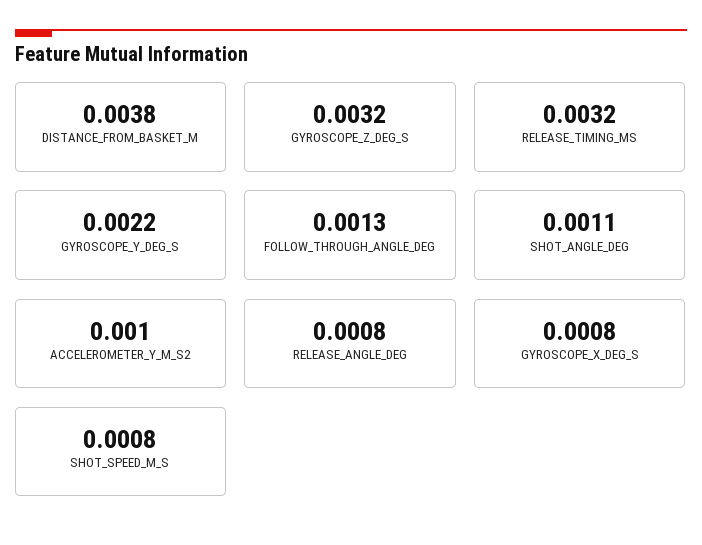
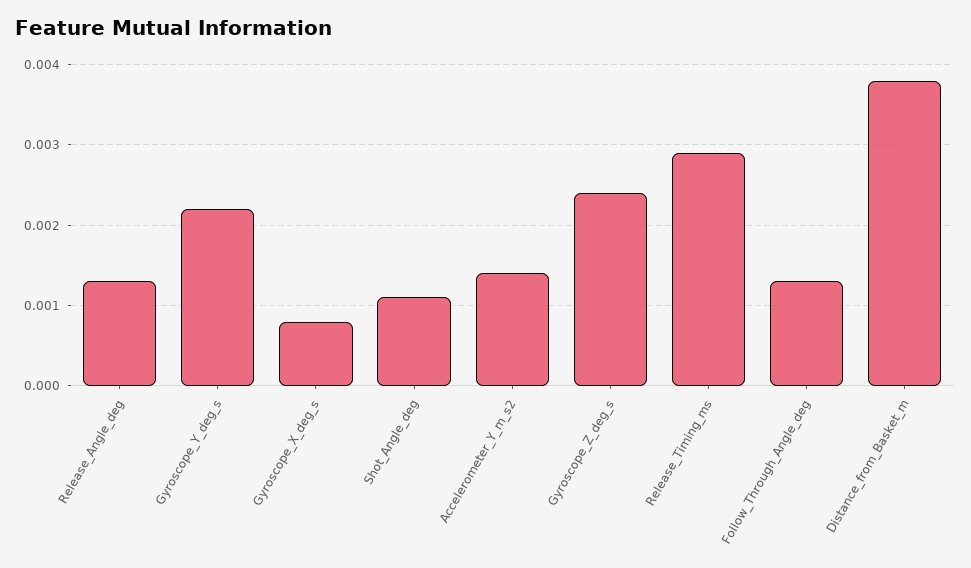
  {
    "DISTANCE_FROM_BASKET_M": 0.0038,
-   "GYROSCOPE_Z_DEG_S": 0.0032,
+   "GYROSCOPE_Z_DEG_S": 0.0024,
-   "RELEASE_TIMING_MS": 0.0032,
+   "RELEASE_TIMING_MS": 0.0029,
    "GYROSCOPE_Y_DEG_S": 0.0022,
    "FOLLOW_THROUGH_ANGLE_DEG": 0.0013,
    "SHOT_ANGLE_DEG": 0.0011,
-   "ACCELEROMETER_Y_M_S2": 0.001,
+   "ACCELEROMETER_Y_M_S2": 0.0014,
-   "RELEASE_ANGLE_DEG": 0.0008,
+   "RELEASE_ANGLE_DEG": 0.0013,
-   "GYROSCOPE_X_DEG_S": 0.0008,
+   "GYROSCOPE_X_DEG_S": 0.0008
-   "SHOT_SPEED_M_S": 0.0008
  }

